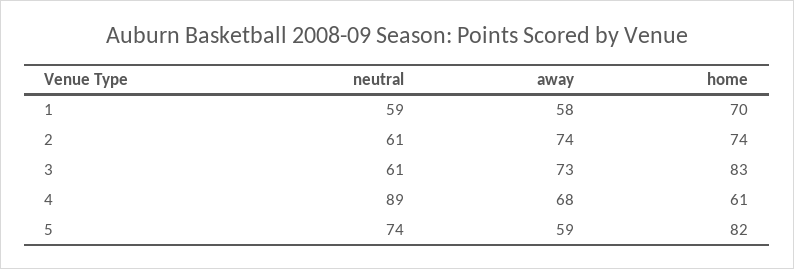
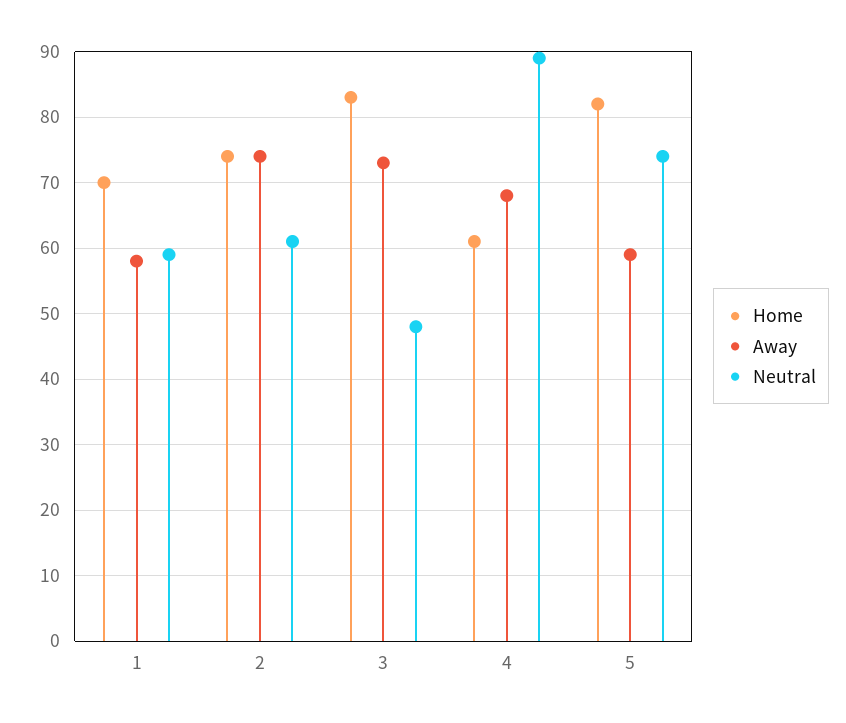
  {
    "neutral": {
      "1": 59,
      "2": 61,
-     "3": 61,
+     "3": 48,
      "4": 89,
      "5": 74
    },
    "away": {
      "1": 58,
      "2": 74,
      "3": 73,
      "4": 68,
      "5": 59
    },
    "home": {
      "1": 70,
      "2": 74,
      "3": 83,
      "4": 61,
      "5": 82
    }
  }

